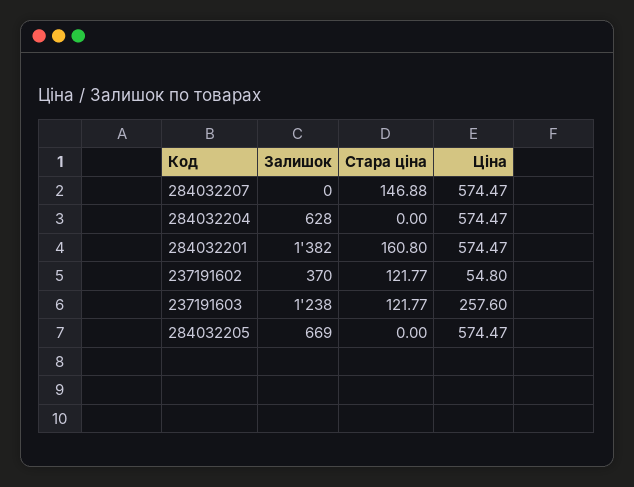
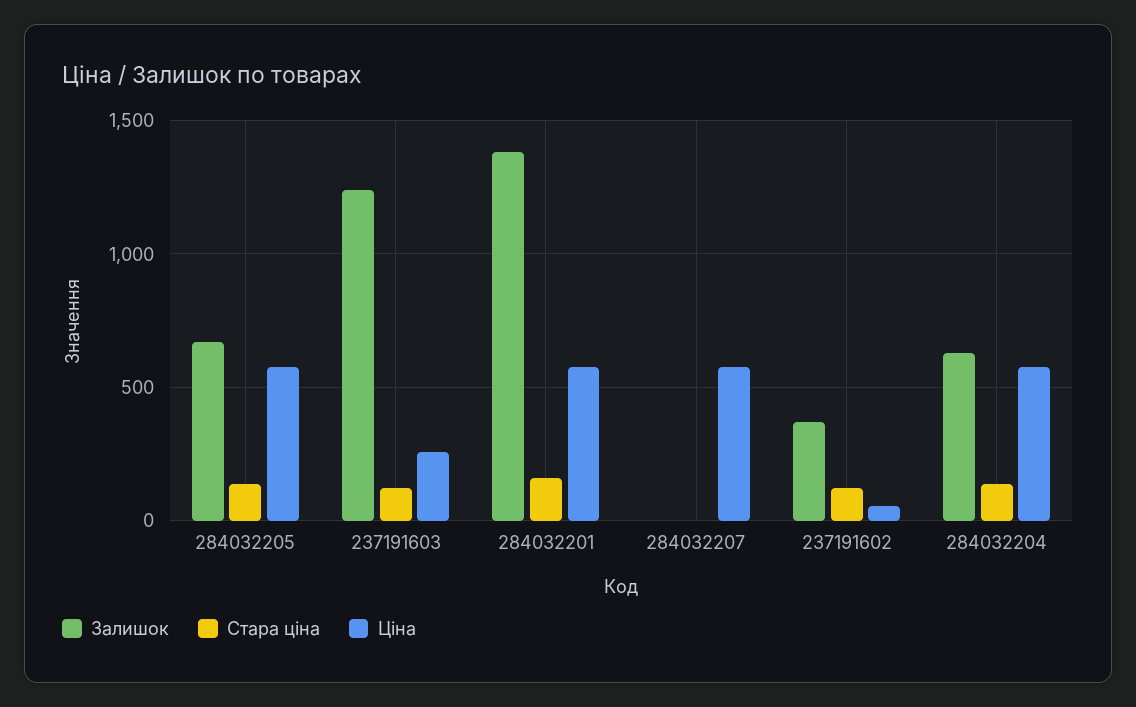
  {
    "Залишок": {
      "284032207": 0,
      "284032204": 628,
      "284032201": 1382,
      "237191602": 370,
      "237191603": 1238,
      "284032205": 669
    },
    "Стара ціна": {
-     "284032207": 146.88,
+     "284032207": 0,
-     "284032204": 0,
+     "284032204": 150,
      "284032201": 160.8,
      "237191602": 121.77,
      "237191603": 121.77,
-     "284032205": 0
+     "284032205": 150
    },
    "Ціна": {
      "284032207": 574.47,
      "284032204": 574.47,
      "284032201": 574.47,
      "237191602": 54.8,
      "237191603": 257.6,
      "284032205": 574.47
    }
  }

